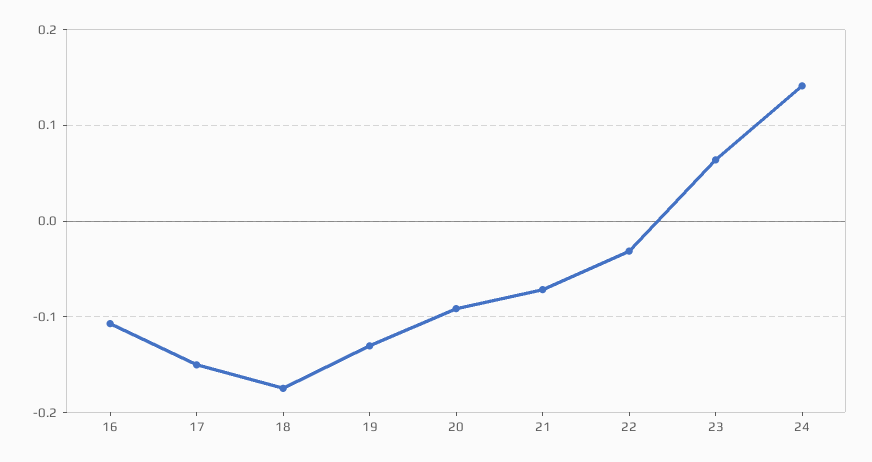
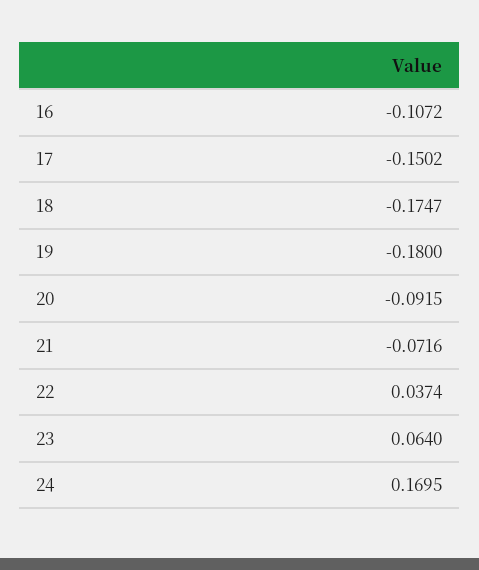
  {
    "16": -0.1072,
    "17": -0.1502,
    "18": -0.1747,
-   "19": -0.13,
+   "19": -0.18,
    "20": -0.0915,
    "21": -0.0716,
-   "22": -0.03,
+   "22": 0.0374,
    "23": 0.064,
-   "24": 0.14
+   "24": 0.1695
  }

